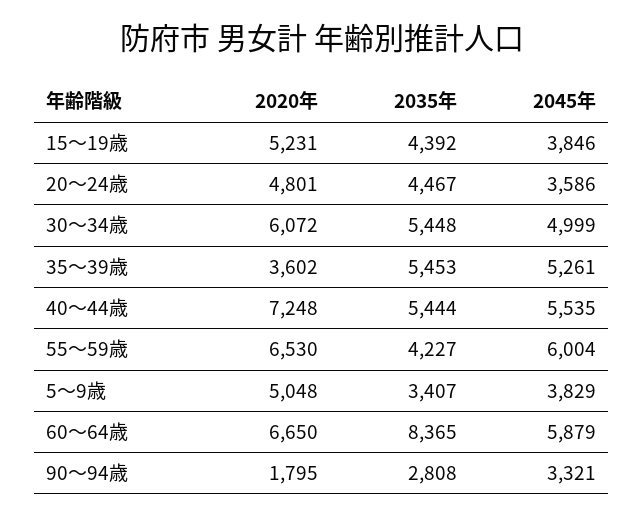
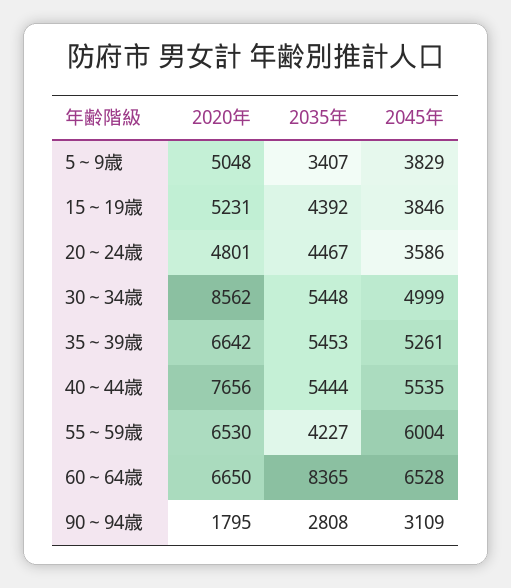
  {
    "2020年": {
      "15～19歳": 5231,
      "20～24歳": 4801,
-     "30～34歳": 6072,
+     "30～34歳": 8562,
-     "35～39歳": 3602,
+     "35～39歳": 6642,
-     "40～44歳": 7248,
+     "40～44歳": 7656,
      "55～59歳": 6530,
      "5～9歳": 5048,
      "60～64歳": 6650,
      "90～94歳": 1795
    },
    "2035年": {
      "15～19歳": 4392,
      "20～24歳": 4467,
      "30～34歳": 5448,
      "35～39歳": 5453,
      "40～44歳": 5444,
      "55～59歳": 4227,
      "5～9歳": 3407,
      "60～64歳": 8365,
      "90～94歳": 2808
    },
    "2045年": {
      "15～19歳": 3846,
      "20～24歳": 3586,
      "30～34歳": 4999,
      "35～39歳": 5261,
      "40～44歳": 5535,
      "55～59歳": 6004,
      "5～9歳": 3829,
-     "60～64歳": 5879,
+     "60～64歳": 6528,
-     "90～94歳": 3321
+     "90～94歳": 3109
    }
  }

